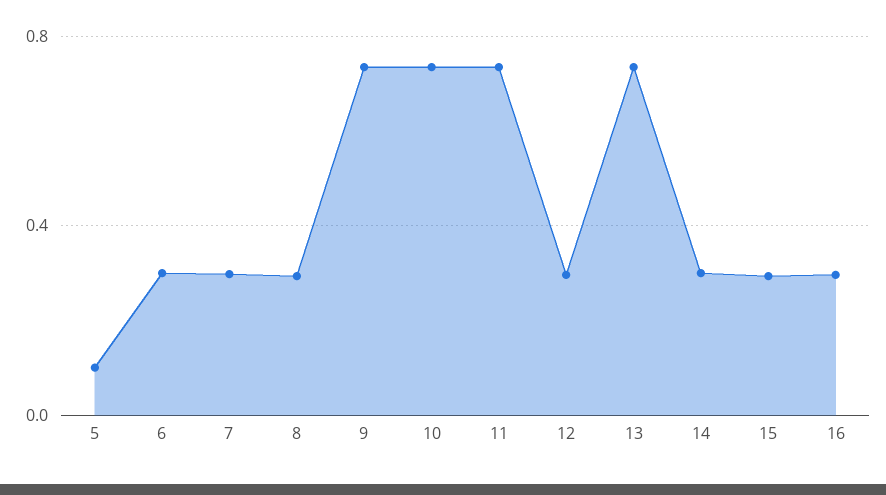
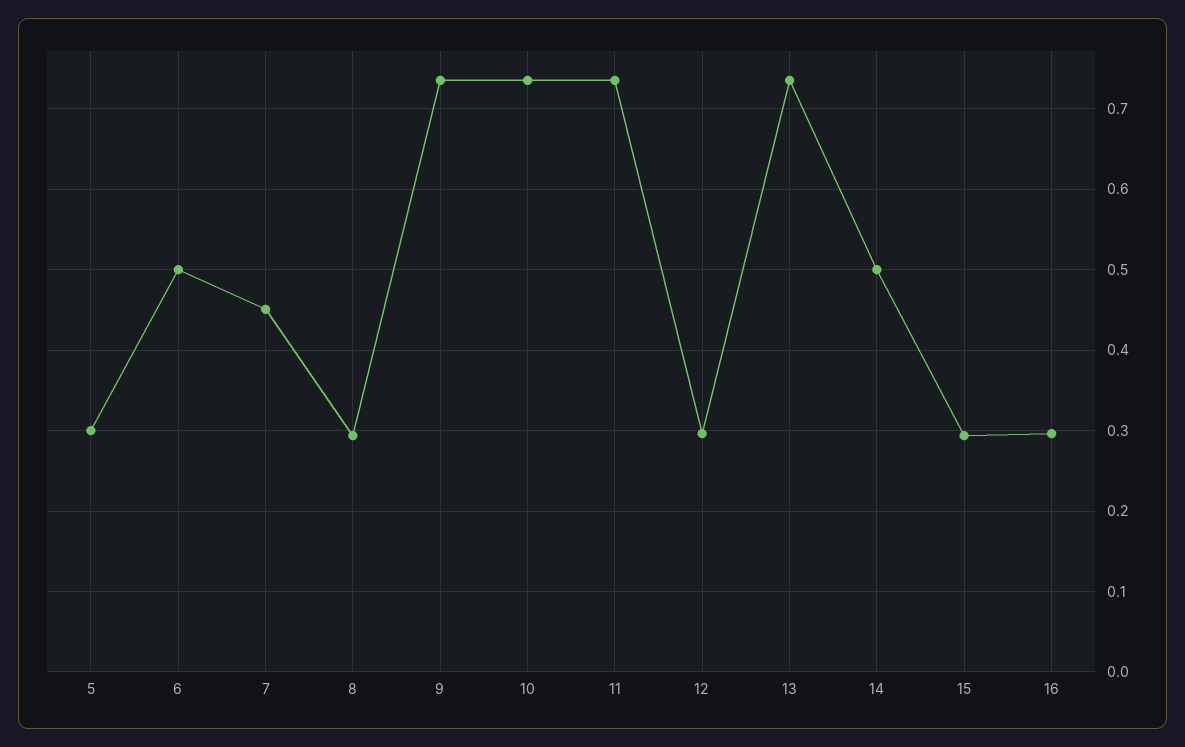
  {
-   "5": 0.1,
+   "5": 0.3,
-   "6": 0.3,
+   "6": 0.5,
-   "7": 0.3,
+   "7": 0.45,
    "8": 0.29,
    "9": 0.74,
    "10": 0.74,
    "11": 0.74,
    "12": 0.3,
    "13": 0.74,
-   "14": 0.3,
+   "14": 0.5,
    "15": 0.29,
    "16": 0.3
  }

